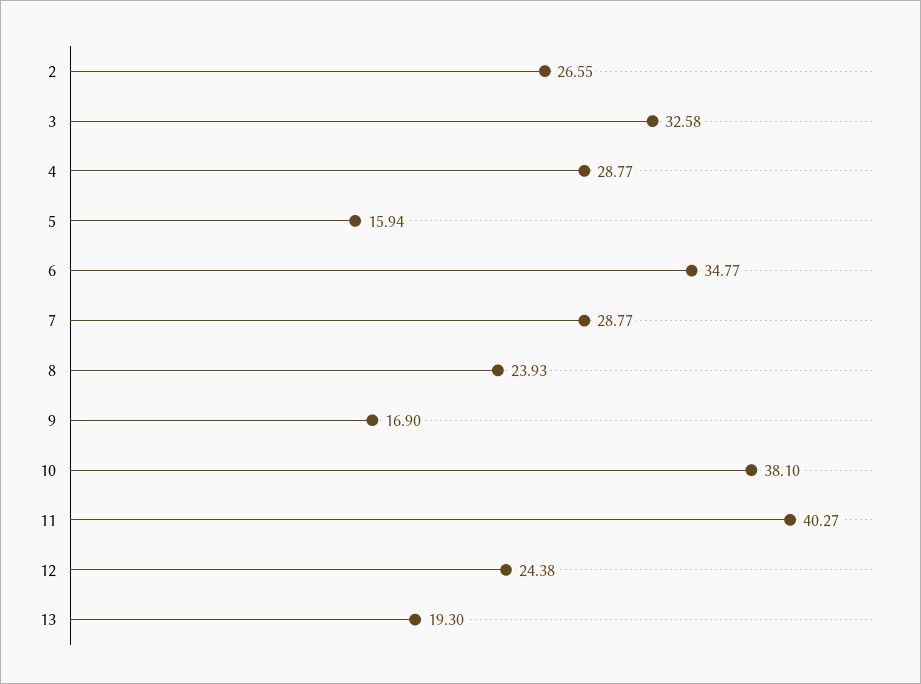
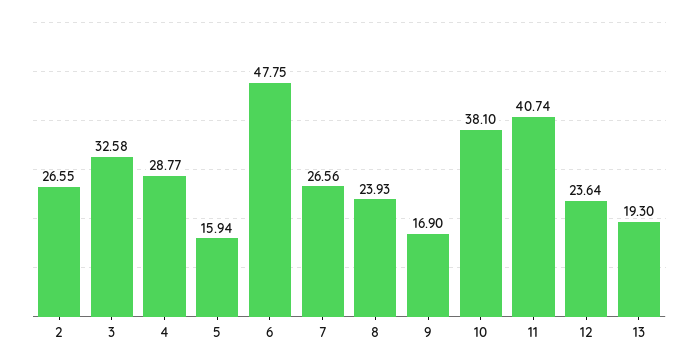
  {
    "2": 26.55,
    "3": 32.58,
    "4": 28.77,
    "5": 15.94,
-   "6": 34.77,
+   "6": 47.75,
-   "7": 28.77,
+   "7": 26.56,
    "8": 23.93,
    "9": 16.9,
    "10": 38.1,
-   "11": 40.27,
+   "11": 40.74,
-   "12": 24.38,
+   "12": 23.64,
    "13": 19.3
  }

